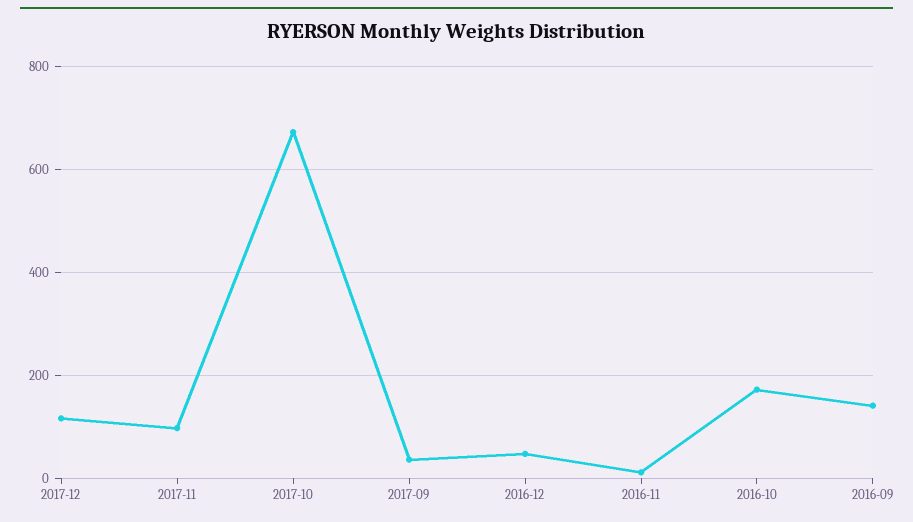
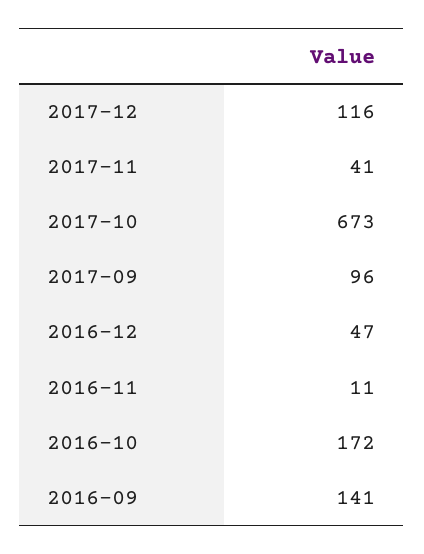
  {
    "2017-12": 116,
-   "2017-11": 100,
+   "2017-11": 41,
    "2017-10": 673,
-   "2017-09": 40,
+   "2017-09": 96,
    "2016-12": 47,
    "2016-11": 11,
    "2016-10": 172,
    "2016-09": 141
  }

